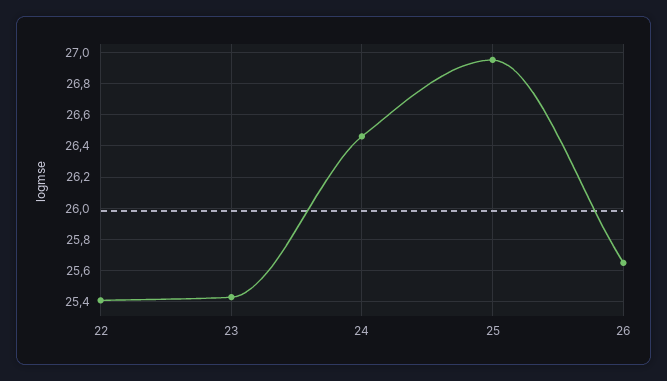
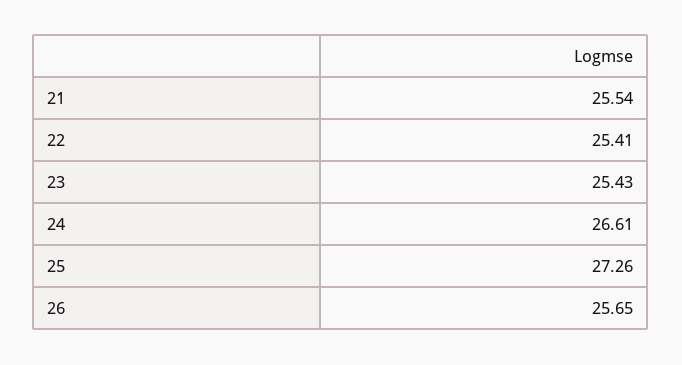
  {
    "22": 25.41,
    "23": 25.43,
-   "24": 26.45,
+   "24": 26.61,
-   "25": 26.95,
+   "25": 27.26,
-   "26": 25.65
+   "26": 25.65,
+   "21": 25.54
  }

